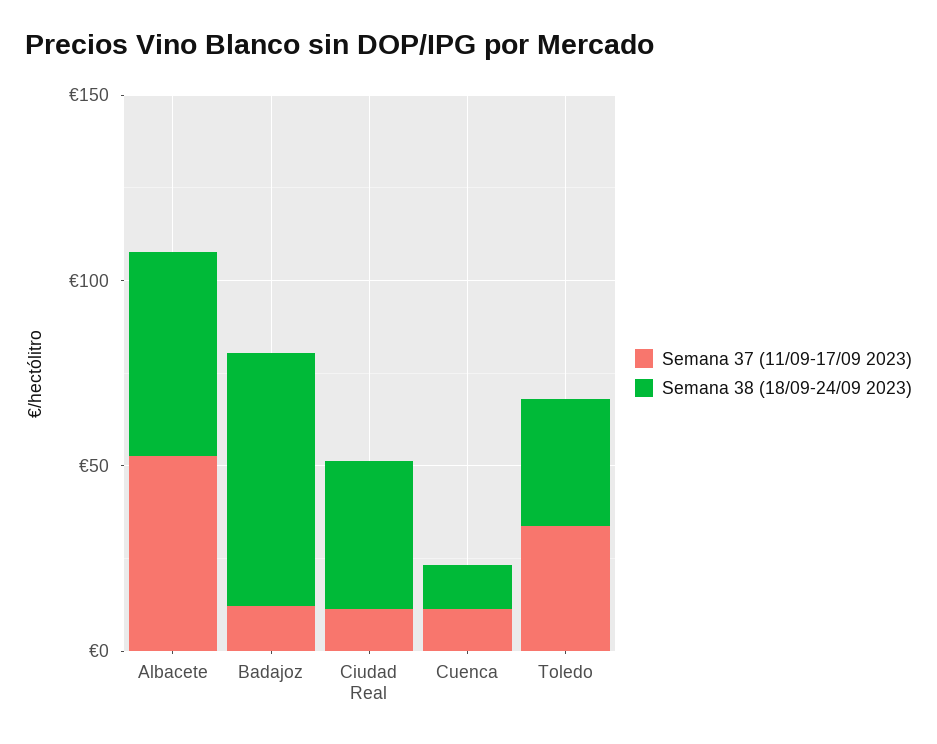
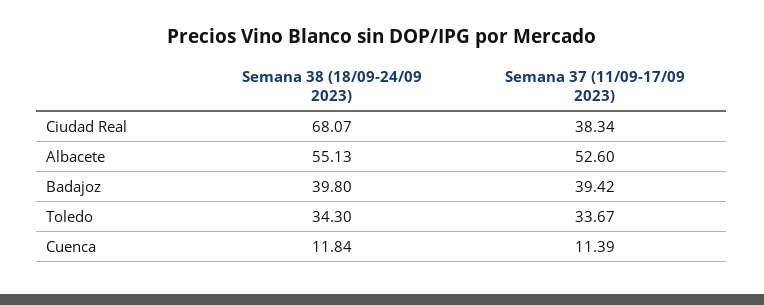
  {
    "Semana 37 (11/09-17/09 2023)": {
      "Albacete": 52.6,
-     "Badajoz": 10,
+     "Badajoz": 39.42,
-     "Ciudad Real": 10,
+     "Ciudad Real": 38.34,
      "Cuenca": 11.39,
      "Toledo": 33.67
    },
    "Semana 38 (18/09-24/09 2023)": {
      "Albacete": 55.13,
-     "Badajoz": 70,
+     "Badajoz": 39.8,
-     "Ciudad Real": 40,
+     "Ciudad Real": 68.07,
      "Cuenca": 11.84,
      "Toledo": 34.3
    }
  }

